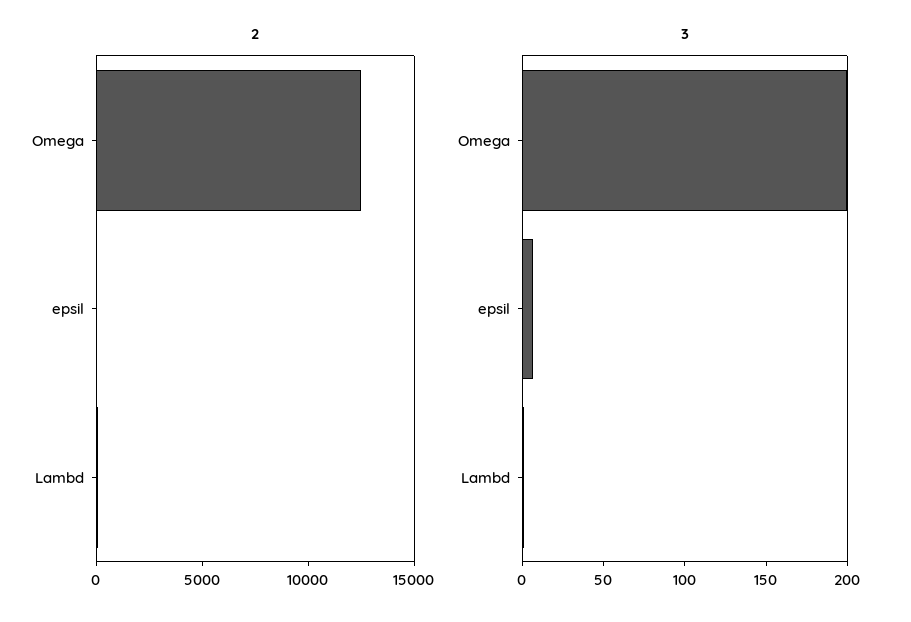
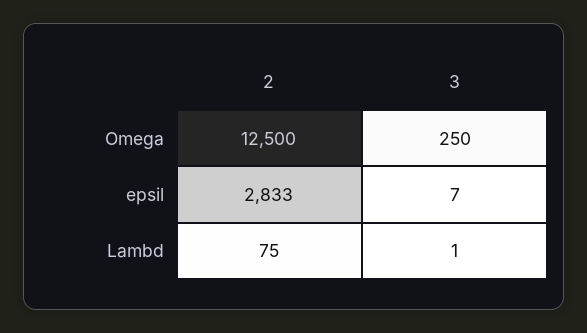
  {
    "2": {
      "Omega": 12500,
-     "epsil": 0,
+     "epsil": 2833,
      "Lambd": 75
    },
    "3": {
-     "Omega": 200,
+     "Omega": 250,
      "epsil": 7,
      "Lambd": 1
    }
  }

